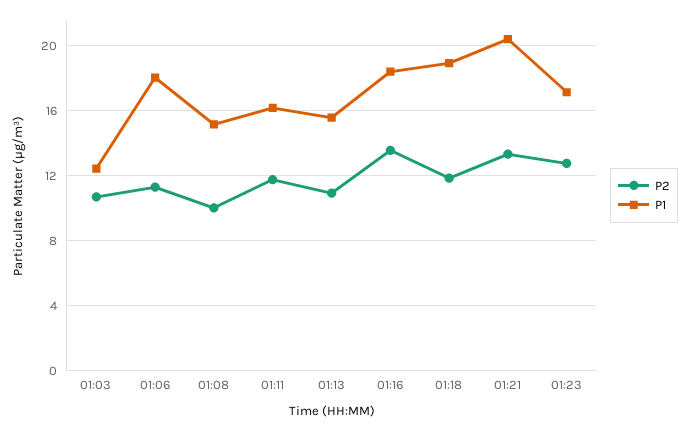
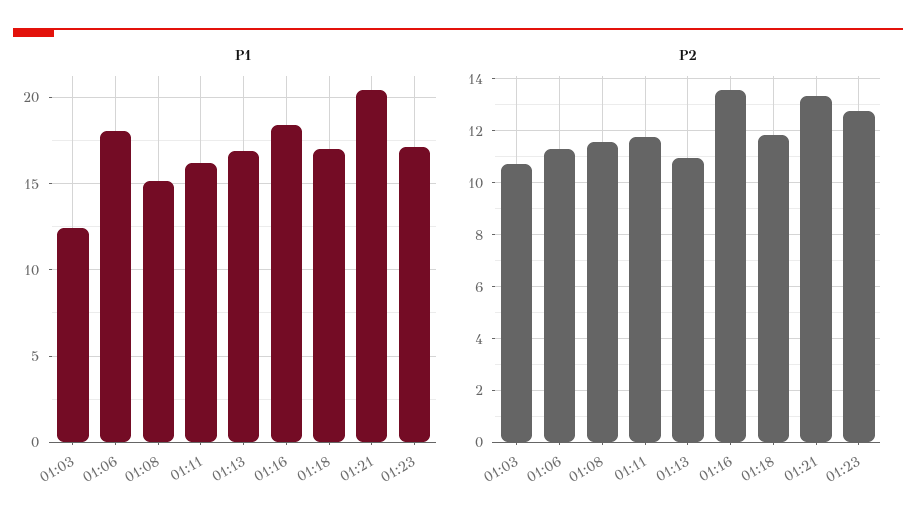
  {
    "P2": {
      "01:03": 10.75,
      "01:06": 11.25,
-     "01:08": 10,
+     "01:08": 11.5,
      "01:11": 11.75,
      "01:13": 11,
      "01:16": 13.5,
      "01:18": 11.75,
      "01:21": 13.25,
      "01:23": 12.75
    },
    "P1": {
      "01:03": 12.5,
      "01:06": 18,
      "01:08": 15,
      "01:11": 16,
-     "01:13": 15.5,
+     "01:13": 17,
      "01:16": 18.5,
-     "01:18": 19,
+     "01:18": 17,
      "01:21": 20.5,
      "01:23": 17
    }
  }

